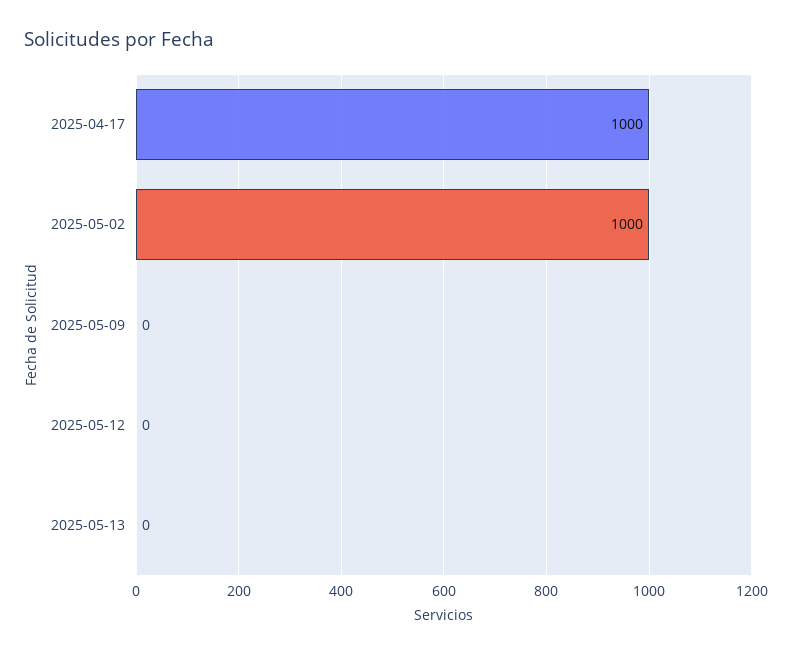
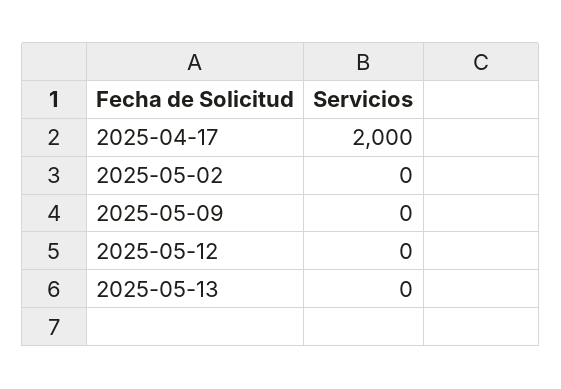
  {
-   "2025-04-17": 1000,
+   "2025-04-17": 2000,
-   "2025-05-02": 1000,
+   "2025-05-02": 0,
    "2025-05-09": 0,
    "2025-05-12": 0,
    "2025-05-13": 0
  }

